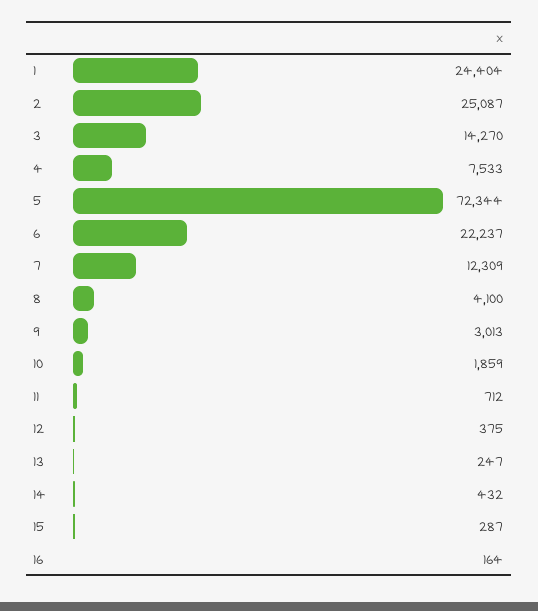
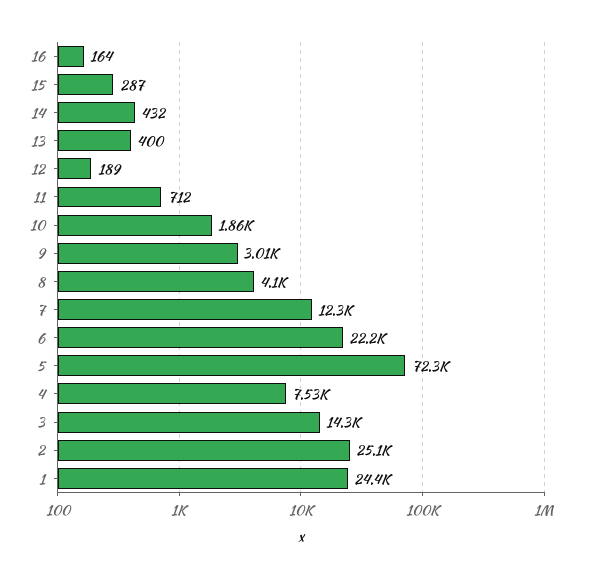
  {
    "1": 24404,
    "2": 25087,
    "3": 14270,
    "4": 7533,
    "5": 72344,
    "6": 22237,
    "7": 12309,
    "8": 4100,
    "9": 3013,
    "10": 1859,
    "11": 712,
-   "12": 375,
+   "12": 189,
-   "13": 247,
+   "13": 400,
    "14": 432,
    "15": 287,
    "16": 164
  }

